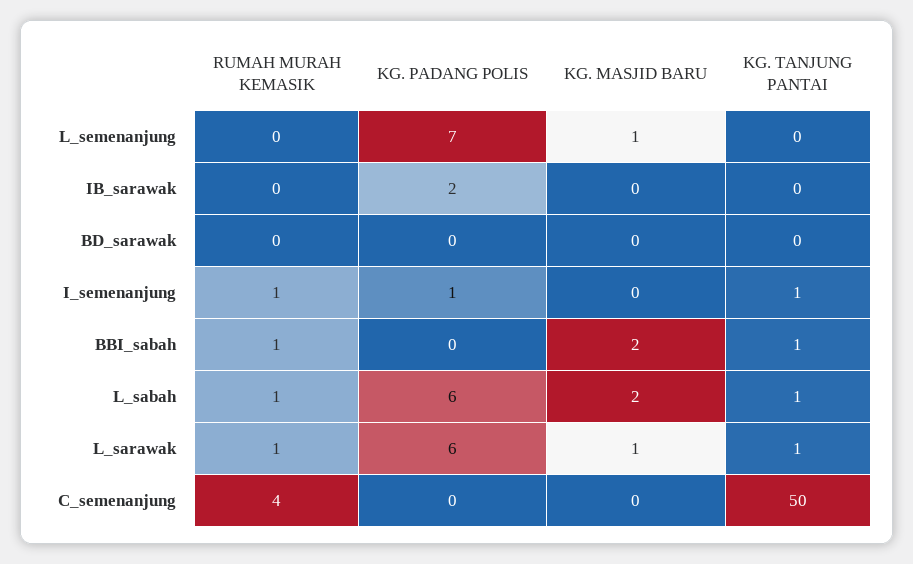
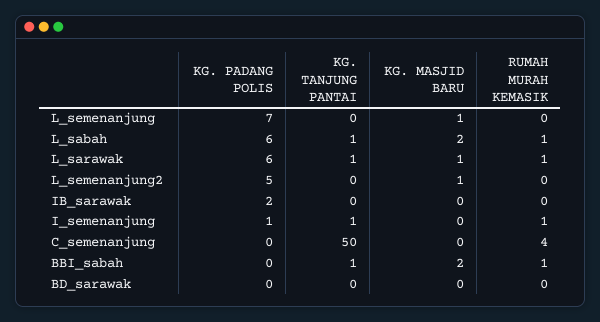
  {
    "RUMAH MURAH KEMASIK": {
      "L_semenanjung": 0,
      "IB_sarawak": 0,
      "BD_sarawak": 0,
      "I_semenanjung": 1,
      "BBI_sabah": 1,
      "L_sabah": 1,
      "L_sarawak": 1,
-     "C_semenanjung": 4
+     "C_semenanjung": 4,
+     "L_semenanjung2": 0
    },
    "KG. PADANG POLIS": {
      "L_semenanjung": 7,
      "IB_sarawak": 2,
      "BD_sarawak": 0,
      "I_semenanjung": 1,
      "BBI_sabah": 0,
      "L_sabah": 6,
      "L_sarawak": 6,
-     "C_semenanjung": 0
+     "C_semenanjung": 0,
+     "L_semenanjung2": 5
    },
    "KG. MASJID BARU": {
      "L_semenanjung": 1,
      "IB_sarawak": 0,
      "BD_sarawak": 0,
      "I_semenanjung": 0,
      "BBI_sabah": 2,
      "L_sabah": 2,
      "L_sarawak": 1,
-     "C_semenanjung": 0
+     "C_semenanjung": 0,
+     "L_semenanjung2": 1
    },
    "KG. TANJUNG PANTAI": {
      "L_semenanjung": 0,
      "IB_sarawak": 0,
      "BD_sarawak": 0,
      "I_semenanjung": 1,
      "BBI_sabah": 1,
      "L_sabah": 1,
      "L_sarawak": 1,
-     "C_semenanjung": 50
+     "C_semenanjung": 50,
+     "L_semenanjung2": 0
    }
  }

